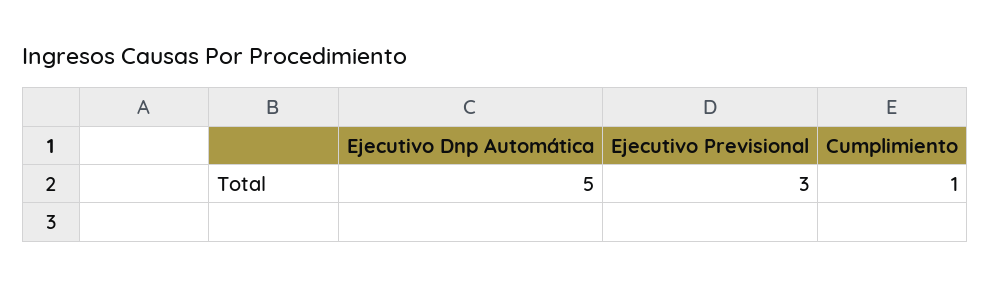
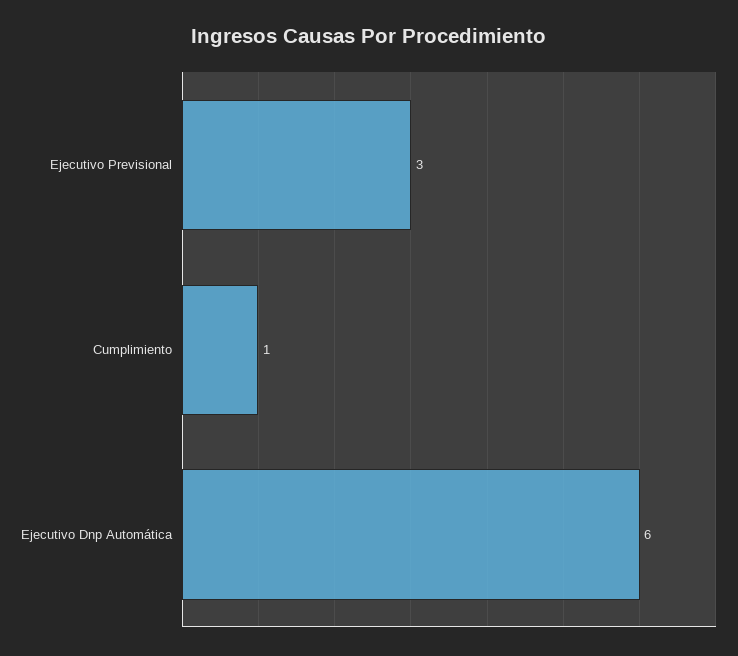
  {
-   "Ejecutivo Dnp Automática": 5,
+   "Ejecutivo Dnp Automática": 6,
    "Ejecutivo Previsional": 3,
    "Cumplimiento": 1
  }

